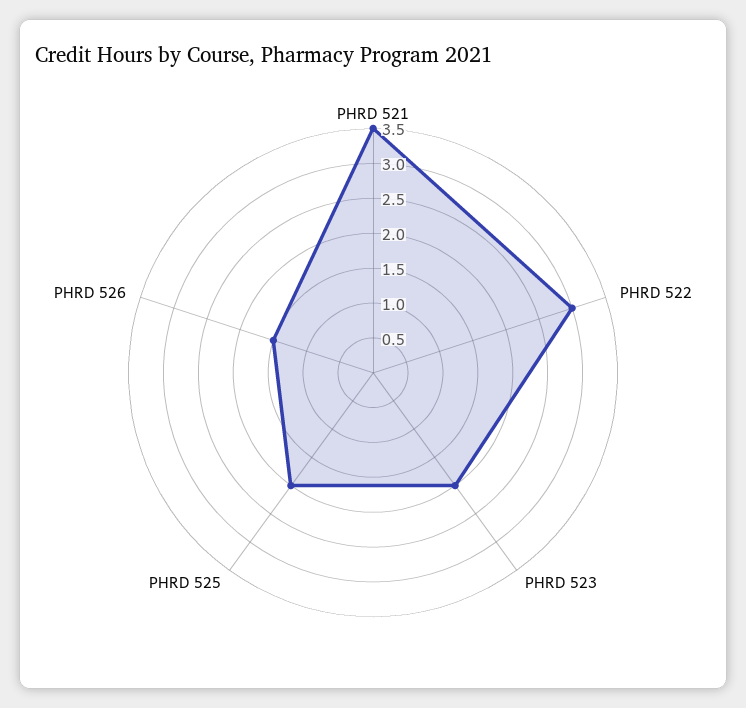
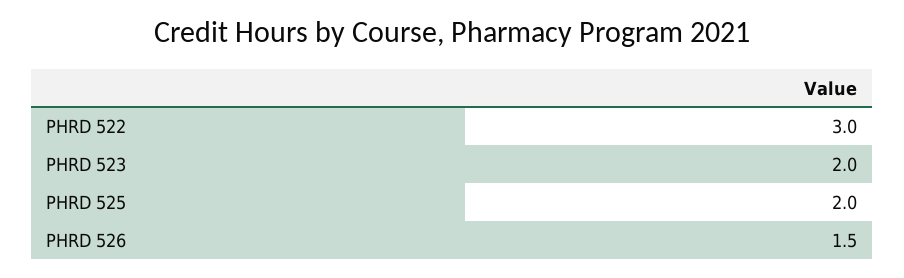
  {
-   "PHRD 521": 3.5,
    "PHRD 522": 3,
    "PHRD 523": 2,
    "PHRD 525": 2,
    "PHRD 526": 1.5
  }

